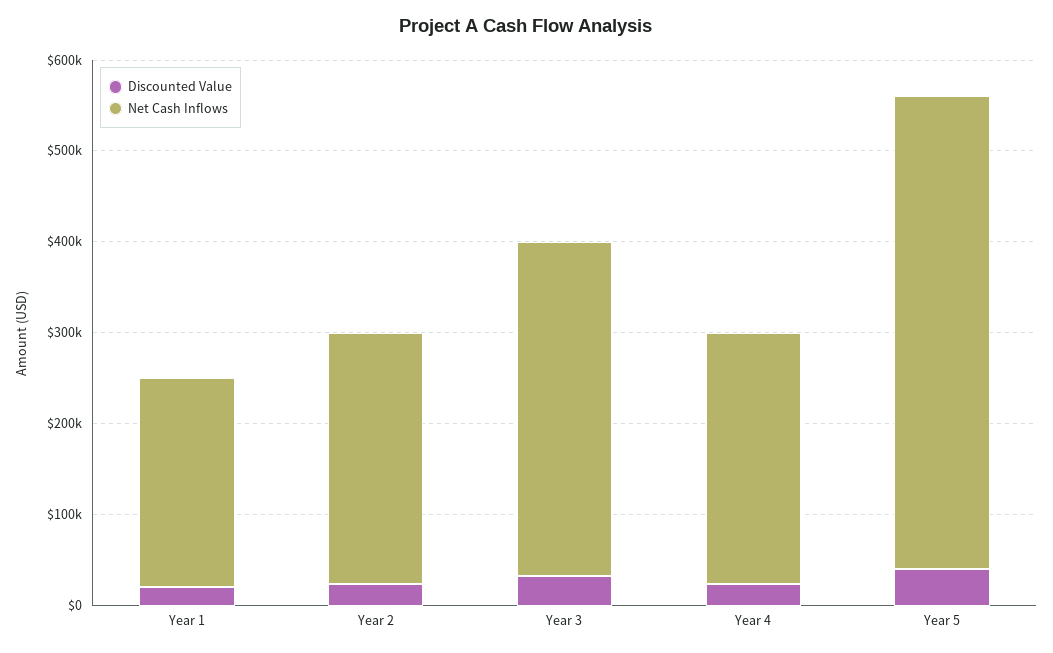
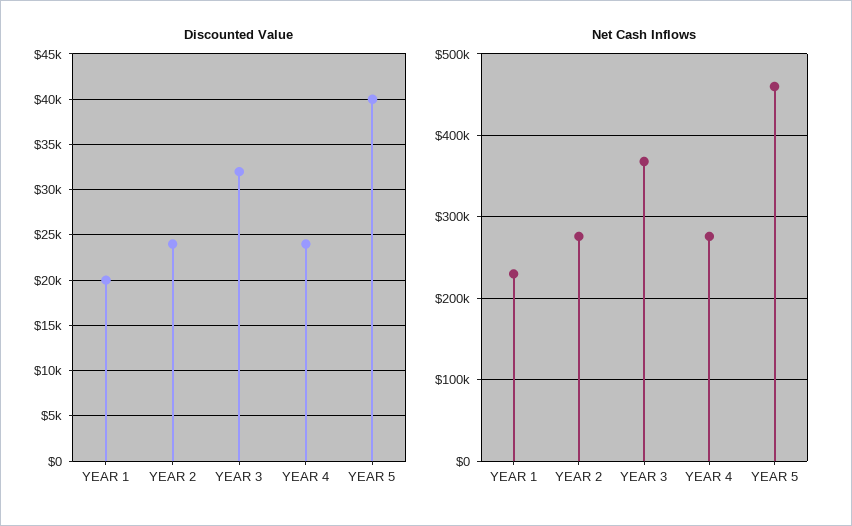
  {
    "Discounted Value": {
      "Year 1": 20000,
      "Year 2": 24000,
      "Year 3": 32000,
      "Year 4": 24000,
      "Year 5": 40000
    },
    "Net Cash Inflows": {
      "Year 1": 230000,
      "Year 2": 280000,
      "Year 3": 370000,
      "Year 4": 280000,
-     "Year 5": 520000
+     "Year 5": 460000
    }
  }

